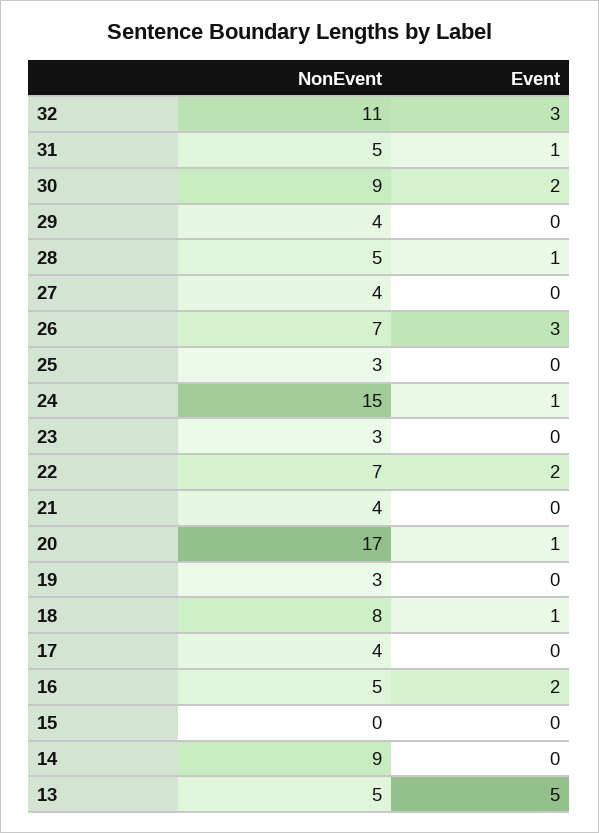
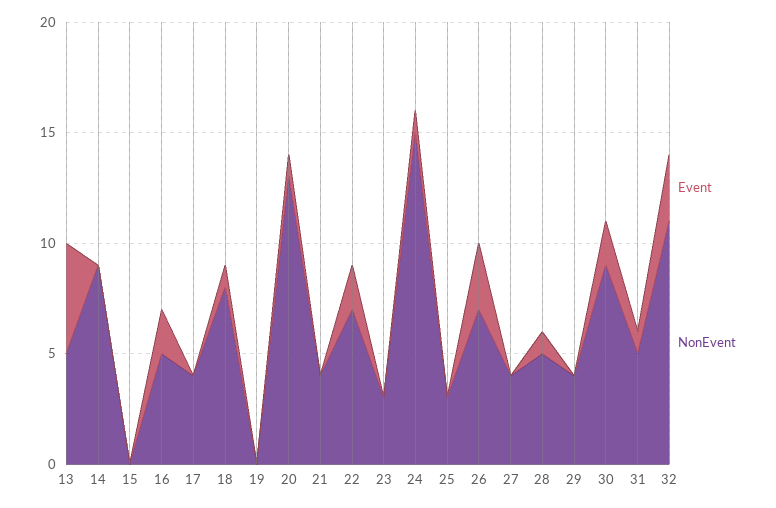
  {
    "NonEvent": {
      "32": 11,
      "31": 5,
      "30": 9,
      "29": 4,
      "28": 5,
      "27": 4,
      "26": 7,
      "25": 3,
      "24": 15,
      "23": 3,
      "22": 7,
      "21": 4,
-     "20": 17,
+     "20": 13,
-     "19": 3,
+     "19": 0,
      "18": 8,
      "17": 4,
      "16": 5,
      "15": 0,
      "14": 9,
      "13": 5
    },
    "Event": {
      "32": 3,
      "31": 1,
      "30": 2,
      "29": 0,
      "28": 1,
      "27": 0,
      "26": 3,
      "25": 0,
      "24": 1,
      "23": 0,
      "22": 2,
      "21": 0,
      "20": 1,
      "19": 0,
      "18": 1,
      "17": 0,
      "16": 2,
      "15": 0,
      "14": 0,
      "13": 5
    }
  }

